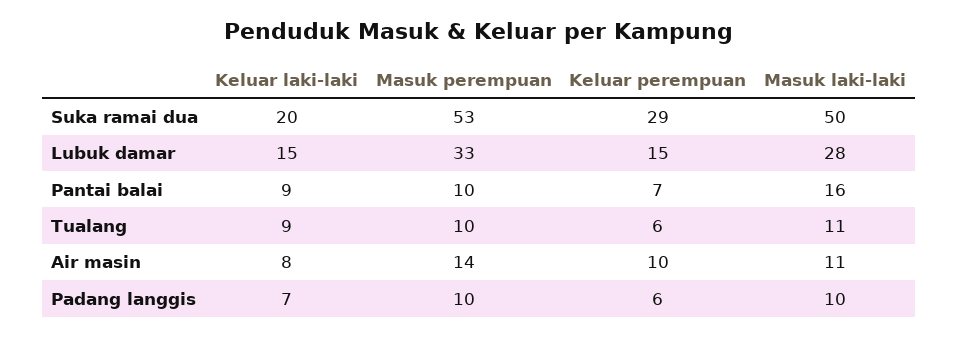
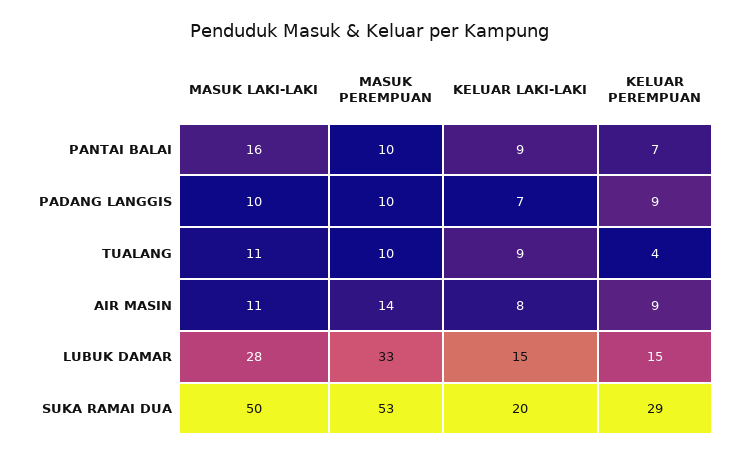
  {
    "Keluar laki-laki": {
      "Suka ramai dua": 20,
      "Lubuk damar": 15,
      "Pantai balai": 9,
      "Tualang": 9,
      "Air masin": 8,
      "Padang langgis": 7
    },
    "Masuk perempuan": {
      "Suka ramai dua": 53,
      "Lubuk damar": 33,
      "Pantai balai": 10,
      "Tualang": 10,
      "Air masin": 14,
      "Padang langgis": 10
    },
    "Keluar perempuan": {
      "Suka ramai dua": 29,
      "Lubuk damar": 15,
      "Pantai balai": 7,
-     "Tualang": 6,
+     "Tualang": 4,
-     "Air masin": 10,
+     "Air masin": 9,
-     "Padang langgis": 6
+     "Padang langgis": 9
    },
    "Masuk laki-laki": {
      "Suka ramai dua": 50,
      "Lubuk damar": 28,
      "Pantai balai": 16,
      "Tualang": 11,
      "Air masin": 11,
      "Padang langgis": 10
    }
  }

